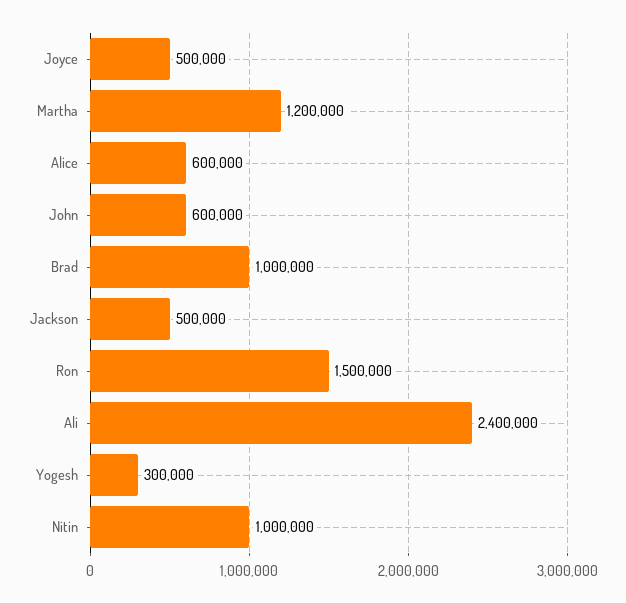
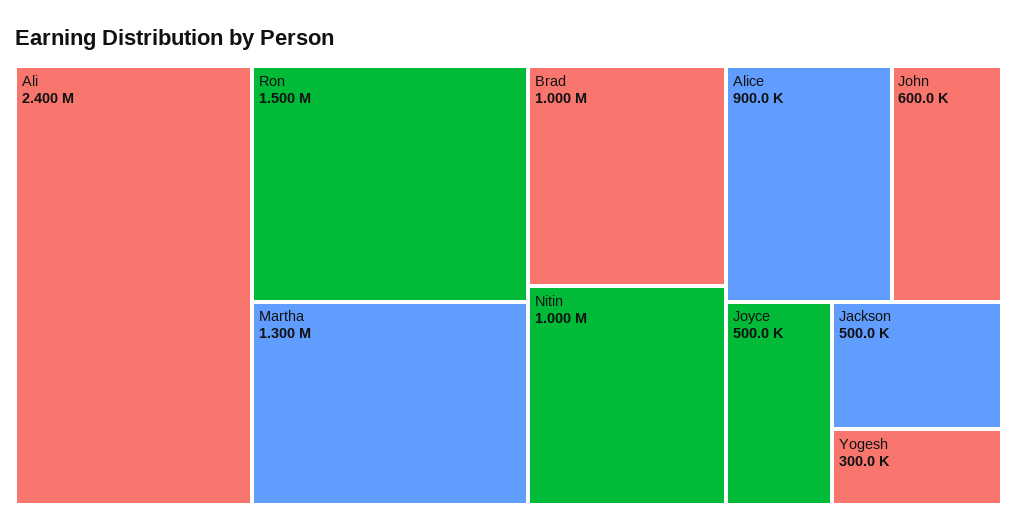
  {
    "Joyce": 500000,
-   "Martha": 1200000,
+   "Martha": 1300000,
-   "Alice": 600000,
+   "Alice": 900000,
    "John": 600000,
    "Brad": 1000000,
    "Jackson": 500000,
    "Ron": 1500000,
    "Ali": 2400000,
    "Yogesh": 300000,
    "Nitin": 1000000
  }

